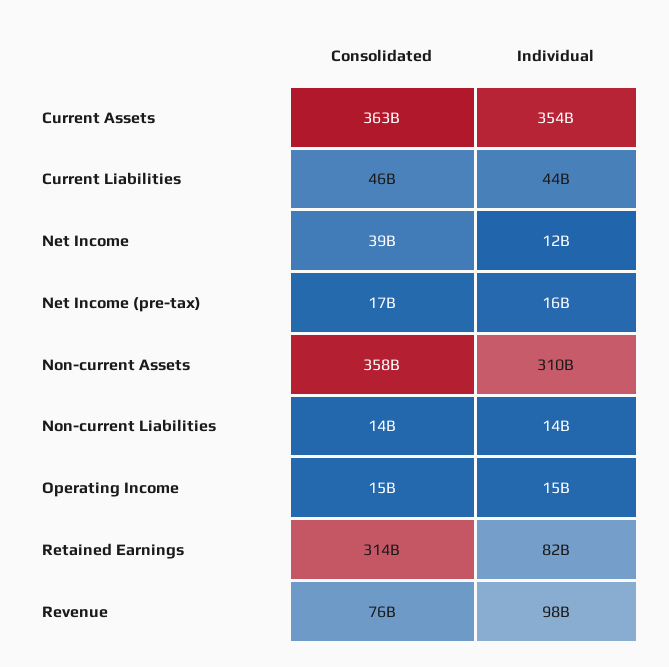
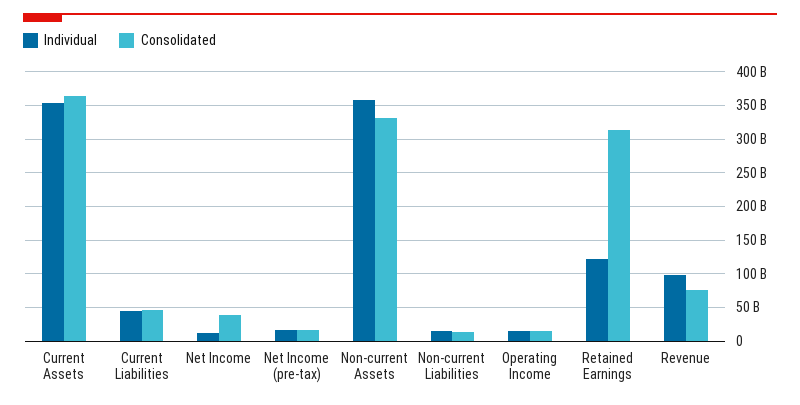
  {
    "Consolidated": {
      "Current Assets": 363000000000,
      "Current Liabilities": 46000000000,
      "Net Income": 39000000000,
      "Net Income (pre-tax)": 17000000000,
-     "Non-current Assets": 358000000000,
+     "Non-current Assets": 330000000000,
      "Non-current Liabilities": 14000000000,
      "Operating Income": 15000000000,
      "Retained Earnings": 314000000000,
      "Revenue": 76000000000
    },
    "Individual": {
      "Current Assets": 354000000000,
      "Current Liabilities": 44000000000,
      "Net Income": 12000000000,
      "Net Income (pre-tax)": 16000000000,
-     "Non-current Assets": 310000000000,
+     "Non-current Assets": 360000000000,
      "Non-current Liabilities": 14000000000,
      "Operating Income": 15000000000,
-     "Retained Earnings": 82000000000,
+     "Retained Earnings": 120000000000,
      "Revenue": 98000000000
    }
  }

